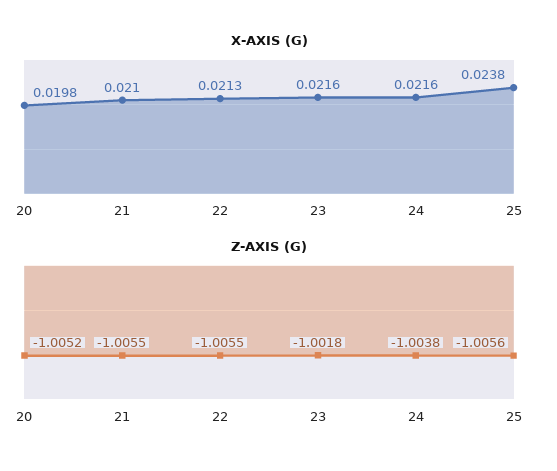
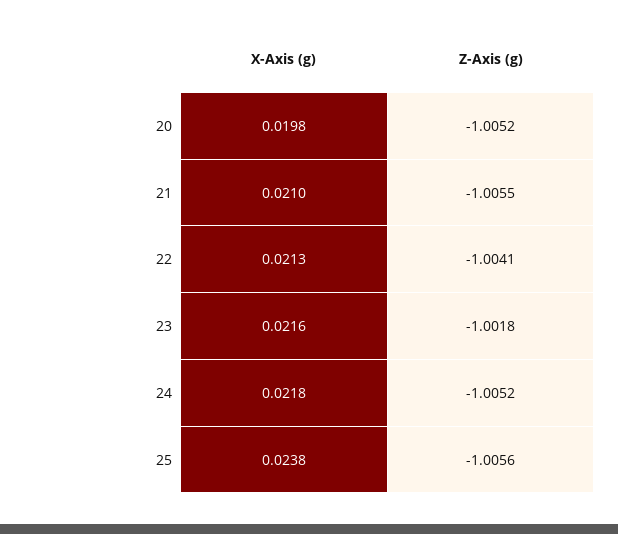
  {
    "X-AXIS (G)": {
      "20": 0.0198,
      "21": 0.021,
      "22": 0.0213,
      "23": 0.0216,
-     "24": 0.0216,
+     "24": 0.0218,
      "25": 0.0238
    },
    "Z-AXIS (G)": {
      "20": -1.0052,
      "21": -1.0055,
-     "22": -1.0055,
+     "22": -1.0041,
      "23": -1.0018,
-     "24": -1.0038,
+     "24": -1.0052,
      "25": -1.0056
    }
  }

